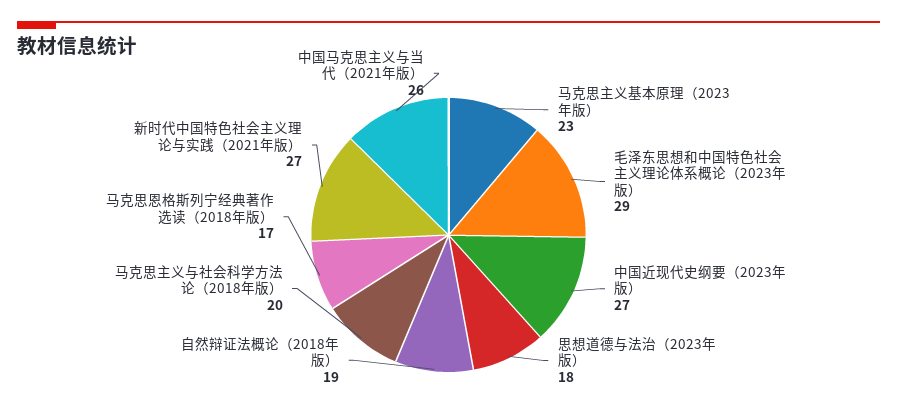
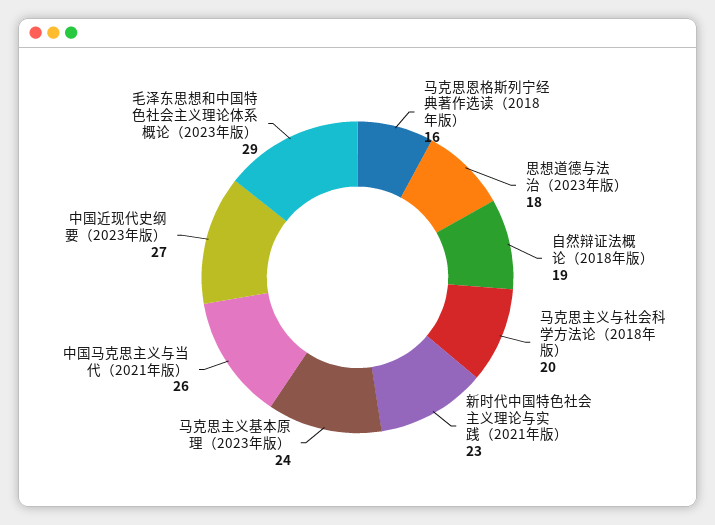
  {
-   "马克思主义基本原理（2023年版）": 23,
+   "马克思主义基本原理（2023年版）": 24,
    "毛泽东思想和中国特色社会主义理论体系概论（2023年版）": 29,
    "中国近现代史纲要（2023年版）": 27,
    "思想道德与法治（2023年版）": 18,
    "自然辩证法概论（2018年版）": 19,
    "马克思主义与社会科学方法论（2018年版）": 20,
-   "马克思恩格斯列宁经典著作选读（2018年版）": 17,
+   "马克思恩格斯列宁经典著作选读（2018年版）": 16,
-   "新时代中国特色社会主义理论与实践（2021年版）": 27,
+   "新时代中国特色社会主义理论与实践（2021年版）": 23,
    "中国马克思主义与当代（2021年版）": 26
  }

